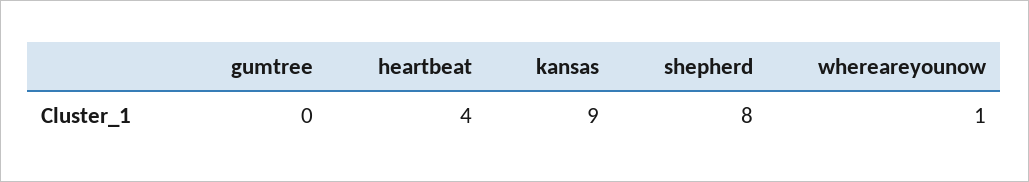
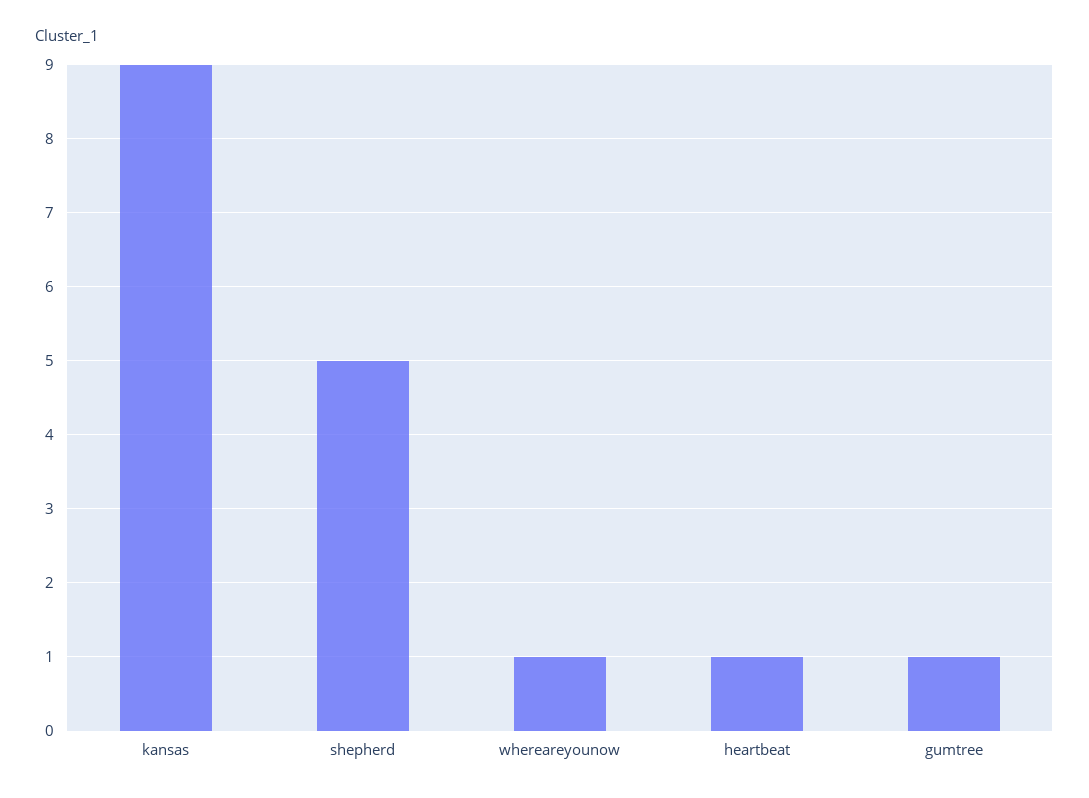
  {
-   "gumtree": 0,
+   "gumtree": 1,
-   "heartbeat": 4,
+   "heartbeat": 1,
    "kansas": 9,
-   "shepherd": 8,
+   "shepherd": 5,
    "whereareyounow": 1
  }

